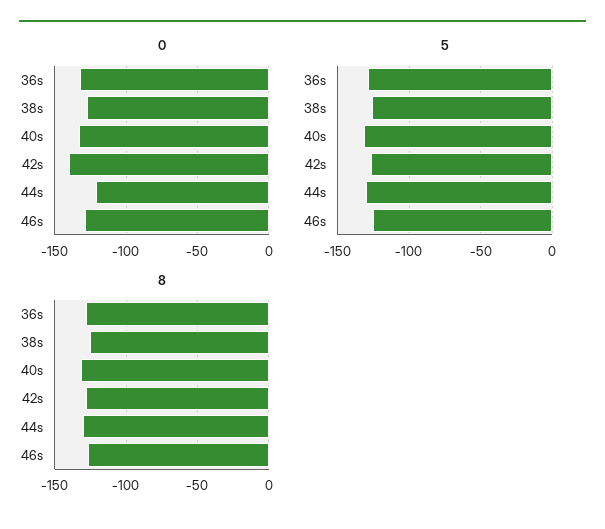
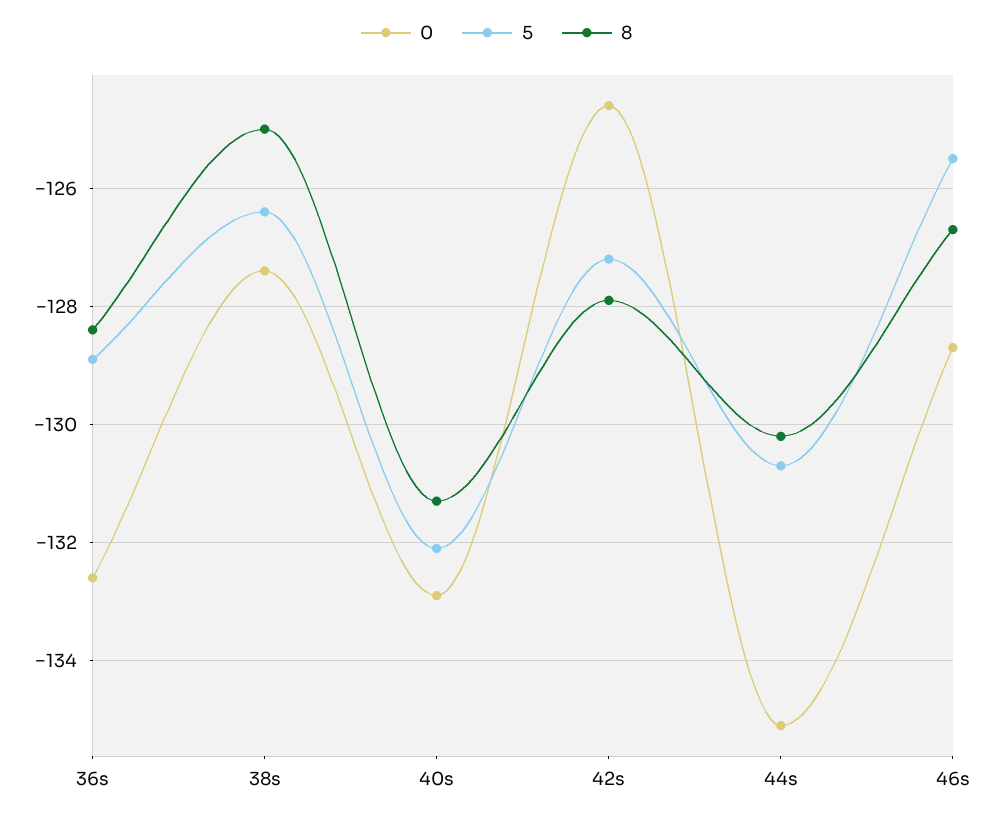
  {
    "0": {
      "36s": -132.5,
      "38s": -127.5,
      "40s": -133,
-     "42s": -140,
+     "42s": -124.5,
-     "44s": -120,
+     "44s": -135,
      "46s": -128.5
    },
    "5": {
      "36s": -129,
      "38s": -126.5,
      "40s": -132,
      "42s": -127,
      "44s": -130.5,
      "46s": -125.5
    },
    "8": {
      "36s": -128.5,
      "38s": -125,
      "40s": -131.5,
      "42s": -128,
      "44s": -130,
      "46s": -126.5
    }
  }

